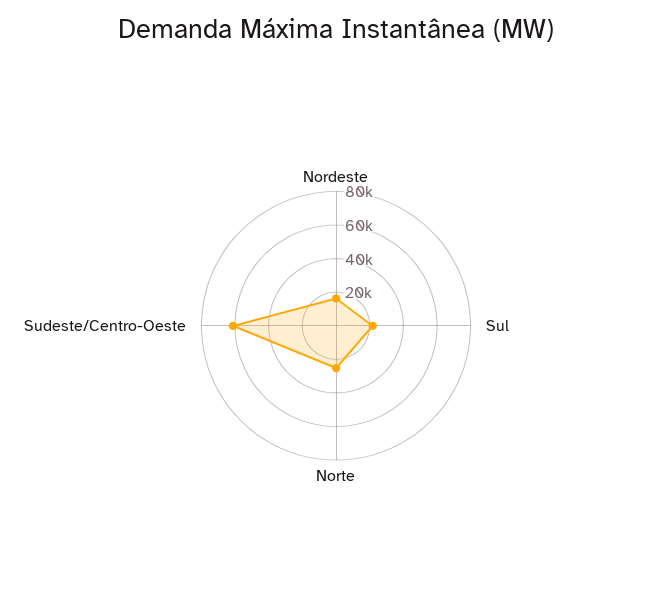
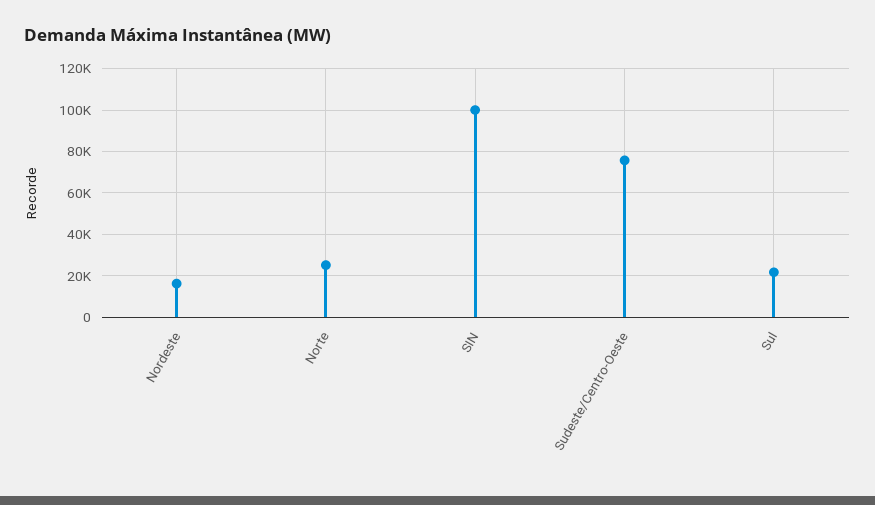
  {
    "Nordeste": 15000,
    "Sul": 20000,
    "Norte": 25000,
-   "Sudeste/Centro-Oeste": 60000
+   "Sudeste/Centro-Oeste": 75000,
+   "SIN": 100000
  }

